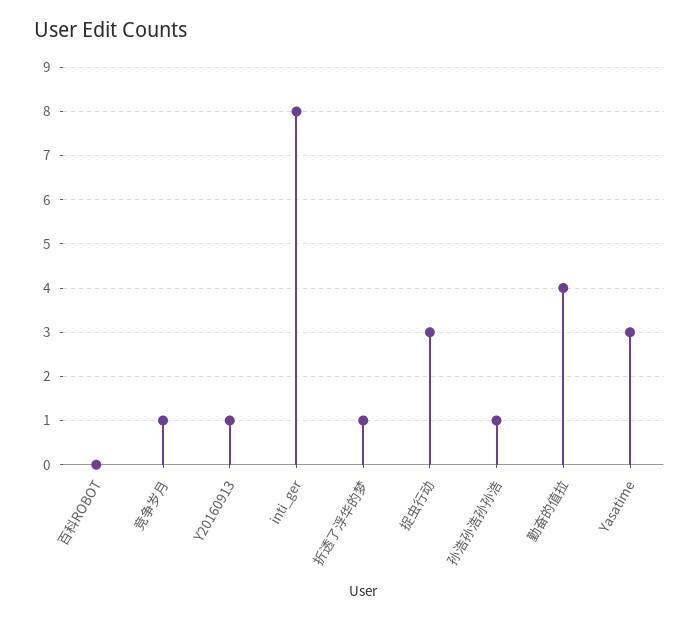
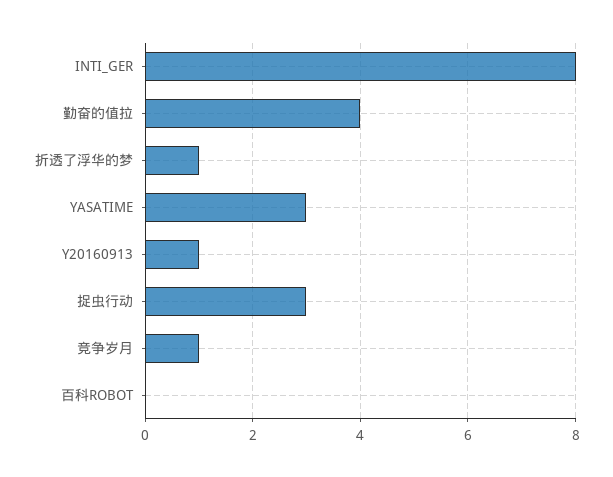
  {
    "百科ROBOT": 0,
    "竞争岁月": 1,
    "Y20160913": 1,
    "inti_ger": 8,
    "折透了浮华的梦": 1,
    "捉虫行动": 3,
-   "孙浩孙浩孙孙浩": 1,
    "勤奋的值拉": 4,
    "Yasatime": 3
  }

